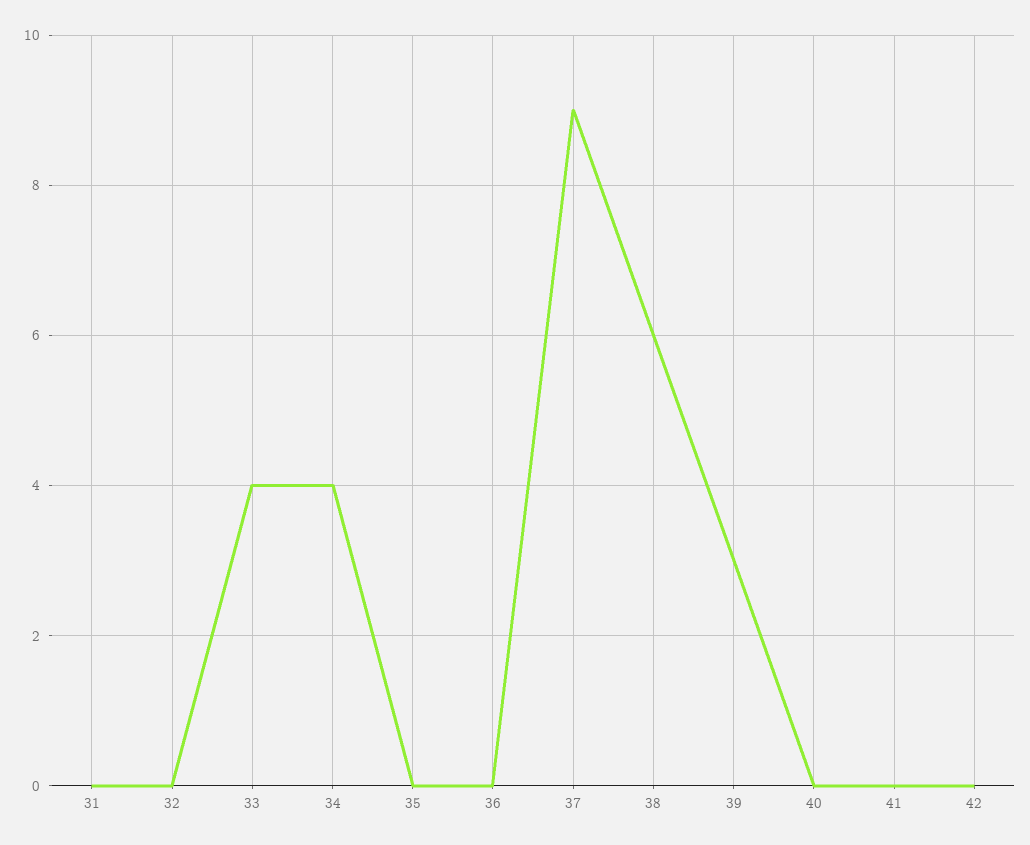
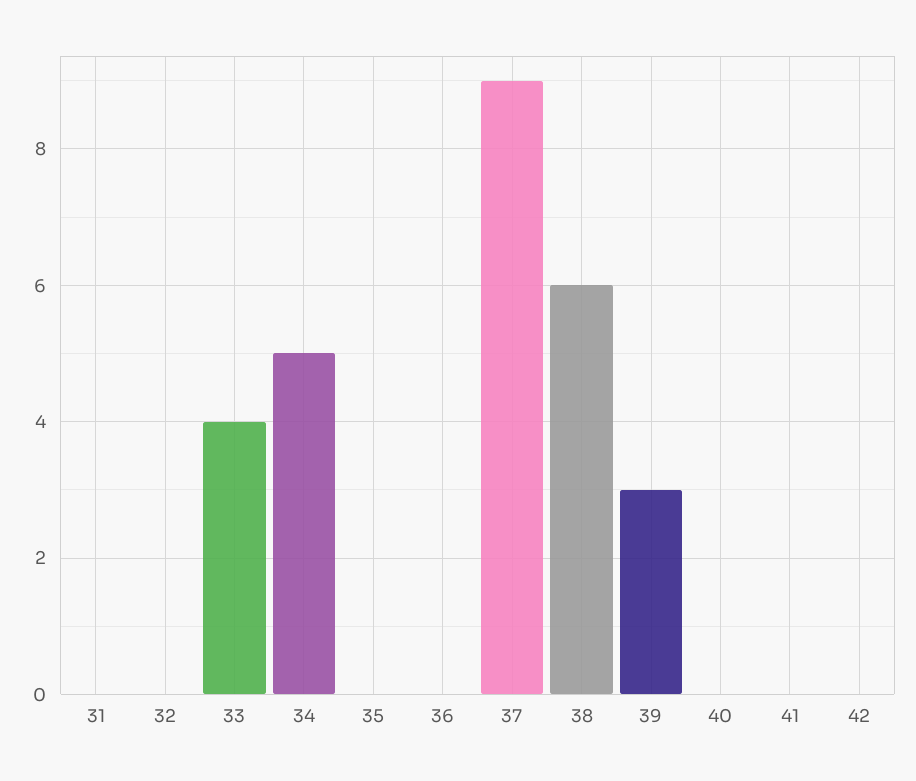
  {
    "31": 0,
    "32": 0,
    "33": 4,
-   "34": 4,
+   "34": 5,
    "35": 0,
    "36": 0,
    "37": 9,
    "38": 6,
    "39": 3,
    "40": 0,
    "41": 0,
    "42": 0
  }

